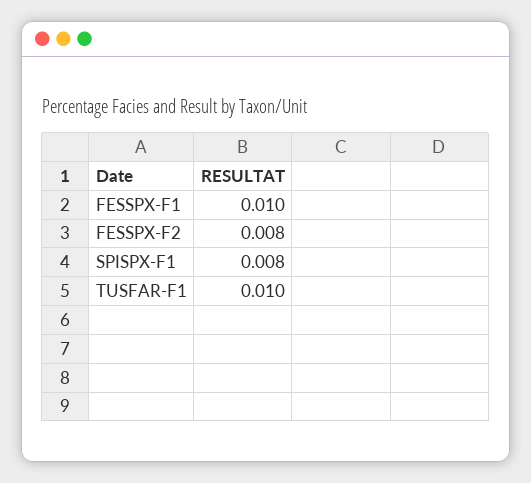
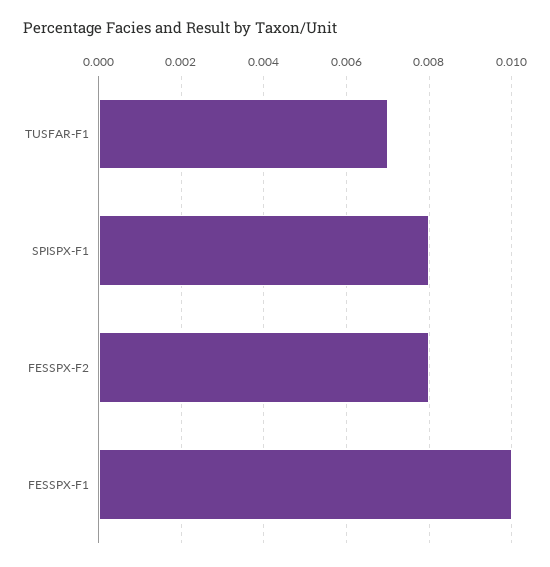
  {
    "FESSPX-F1": 0.01,
    "FESSPX-F2": 0.008,
    "SPISPX-F1": 0.008,
-   "TUSFAR-F1": 0.01
+   "TUSFAR-F1": 0.007
  }

